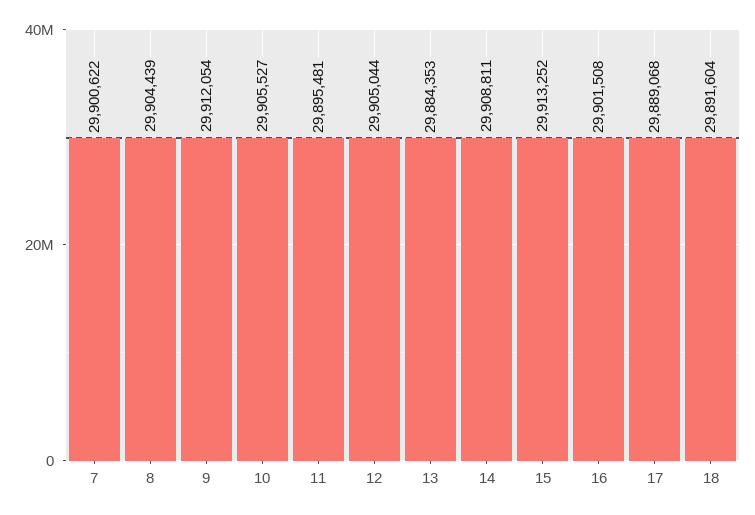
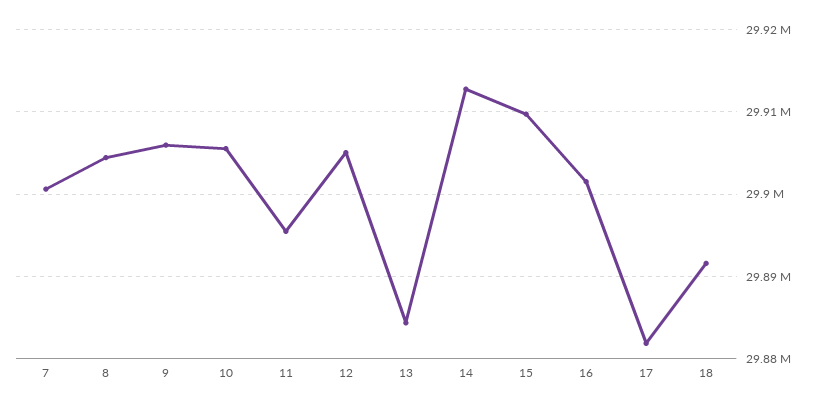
  {
    "7": 29900622,
    "8": 29904439,
-   "9": 29912054,
+   "9": 29906000,
    "10": 29905527,
    "11": 29895481,
    "12": 29905044,
    "13": 29884353,
-   "14": 29908811,
+   "14": 29913000,
-   "15": 29913252,
+   "15": 29910000,
    "16": 29901508,
-   "17": 29889068,
+   "17": 29882000,
    "18": 29891604
  }

